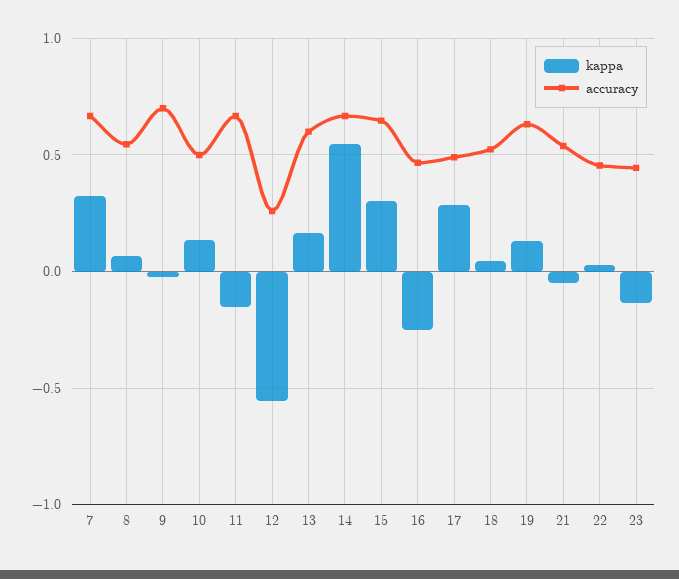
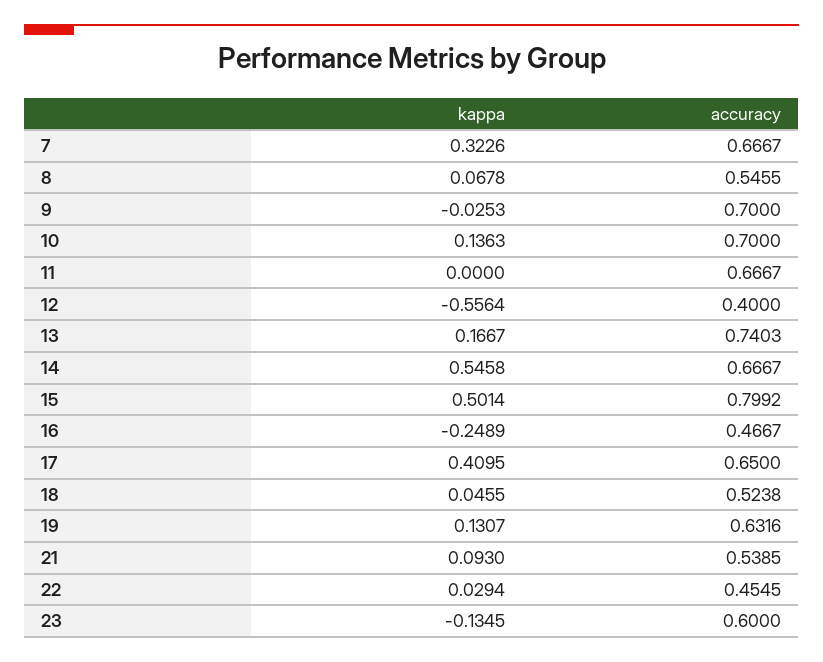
  {
    "kappa": {
      "7": 0.3226,
      "8": 0.0678,
      "9": -0.0253,
      "10": 0.1363,
-     "11": -0.15,
+     "11": 0,
      "12": -0.5564,
      "13": 0.1667,
      "14": 0.5458,
-     "15": 0.3,
+     "15": 0.5014,
      "16": -0.2489,
-     "17": 0.3,
+     "17": 0.4095,
      "18": 0.0455,
      "19": 0.1307,
-     "21": -0.05,
+     "21": 0.093,
      "22": 0.0294,
      "23": -0.1345
    },
    "accuracy": {
      "7": 0.6667,
      "8": 0.5455,
      "9": 0.7,
-     "10": 0.5,
+     "10": 0.7,
      "11": 0.6667,
-     "12": 0.25,
+     "12": 0.4,
-     "13": 0.6,
+     "13": 0.7403,
      "14": 0.6667,
-     "15": 0.65,
+     "15": 0.7992,
      "16": 0.4667,
-     "17": 0.5,
+     "17": 0.65,
      "18": 0.5238,
      "19": 0.6316,
      "21": 0.5385,
      "22": 0.4545,
-     "23": 0.45
+     "23": 0.6
    }
  }

